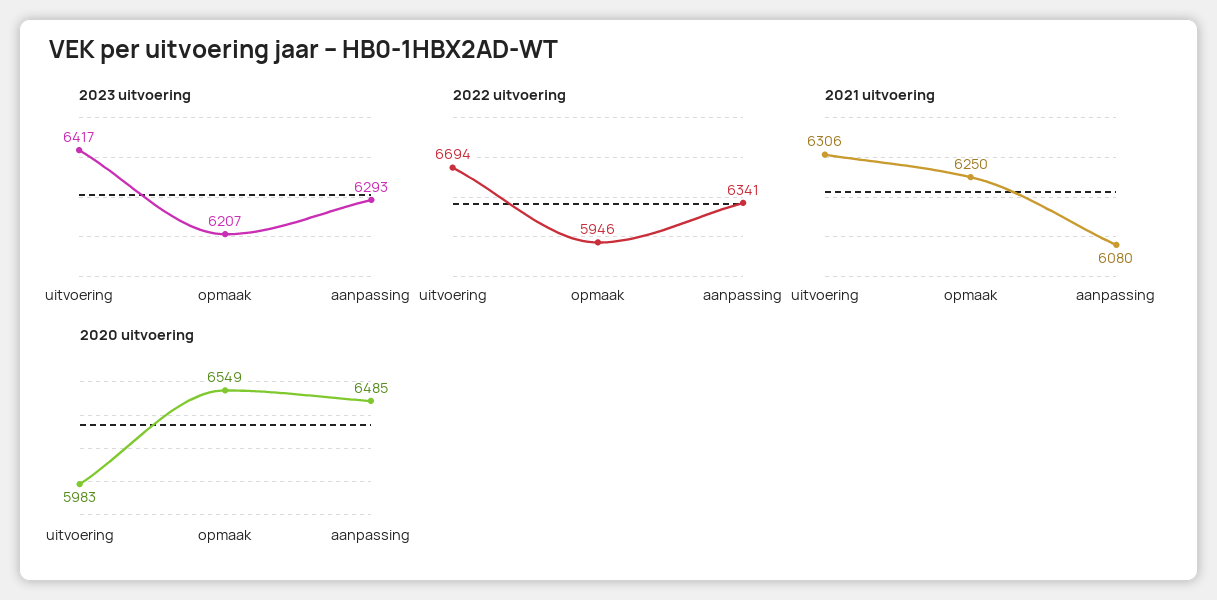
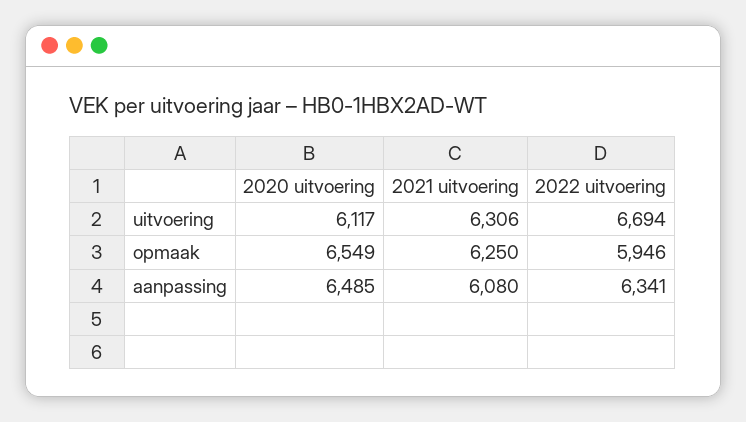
  {
-   "2023 uitvoering": {
-     "uitvoering": 6417,
-     "opmaak": 6207,
-     "aanpassing": 6293
-   },
    "2022 uitvoering": {
      "uitvoering": 6694,
      "opmaak": 5946,
      "aanpassing": 6341
    },
    "2021 uitvoering": {
      "uitvoering": 6306,
      "opmaak": 6250,
      "aanpassing": 6080
    },
    "2020 uitvoering": {
-     "uitvoering": 5983,
+     "uitvoering": 6117,
      "opmaak": 6549,
      "aanpassing": 6485
    }
  }

